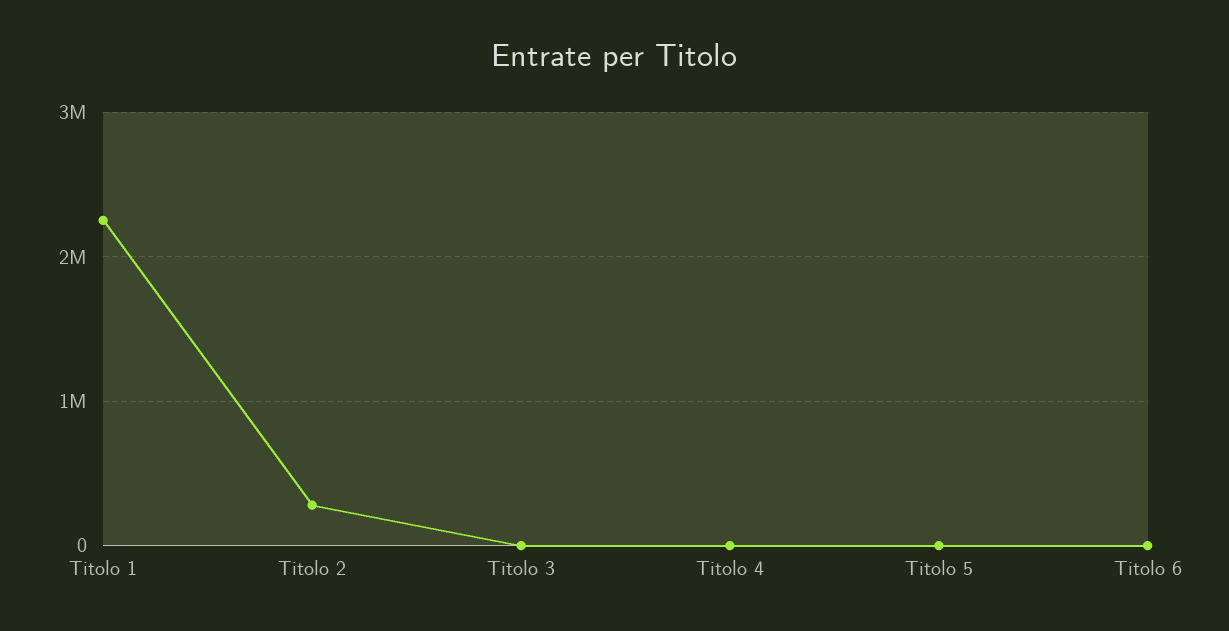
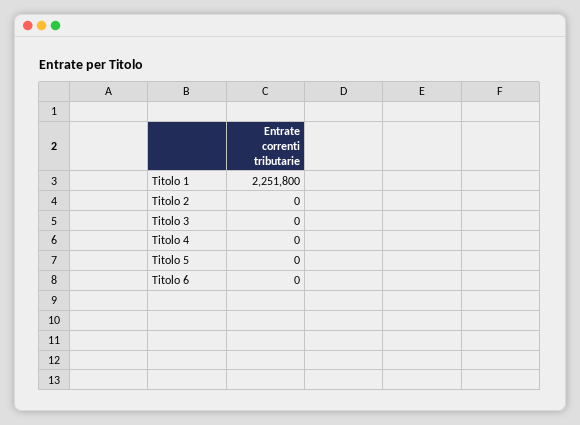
  {
    "Titolo 1": 2251800,
-   "Titolo 2": 300000,
+   "Titolo 2": 0,
    "Titolo 3": 0,
    "Titolo 4": 0,
    "Titolo 5": 0,
    "Titolo 6": 0
  }

